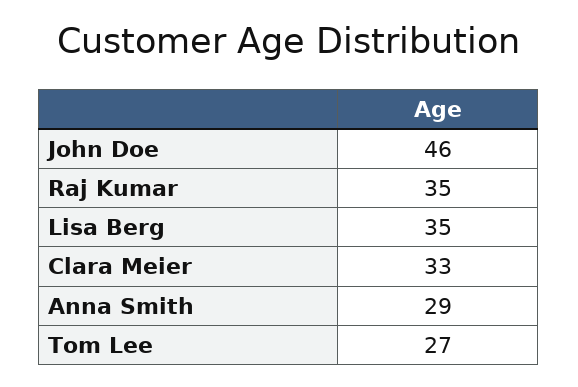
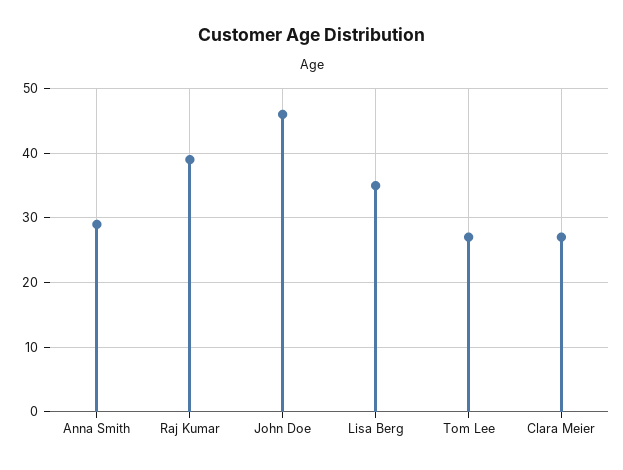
  {
    "John Doe": 46,
-   "Raj Kumar": 35,
+   "Raj Kumar": 39,
    "Lisa Berg": 35,
-   "Clara Meier": 33,
+   "Clara Meier": 27,
    "Anna Smith": 29,
    "Tom Lee": 27
  }

